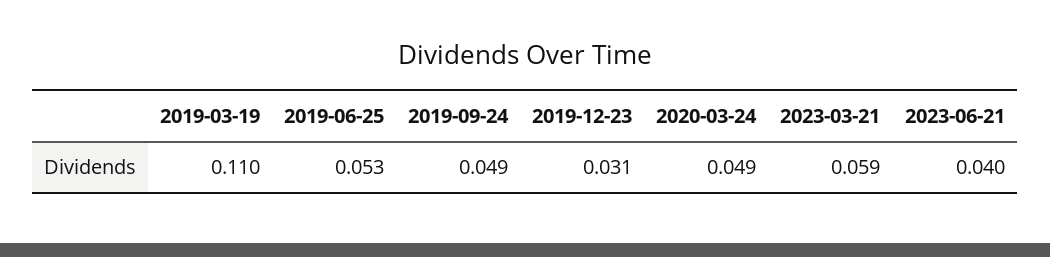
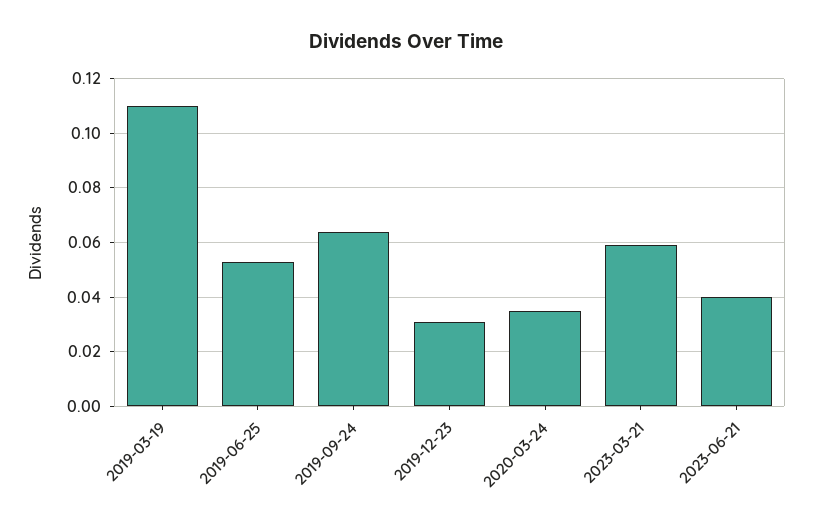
  {
    "2019-03-19": 0.11,
    "2019-06-25": 0.053,
-   "2019-09-24": 0.049,
+   "2019-09-24": 0.065,
    "2019-12-23": 0.031,
-   "2020-03-24": 0.049,
+   "2020-03-24": 0.035,
    "2023-03-21": 0.059,
    "2023-06-21": 0.04
  }

